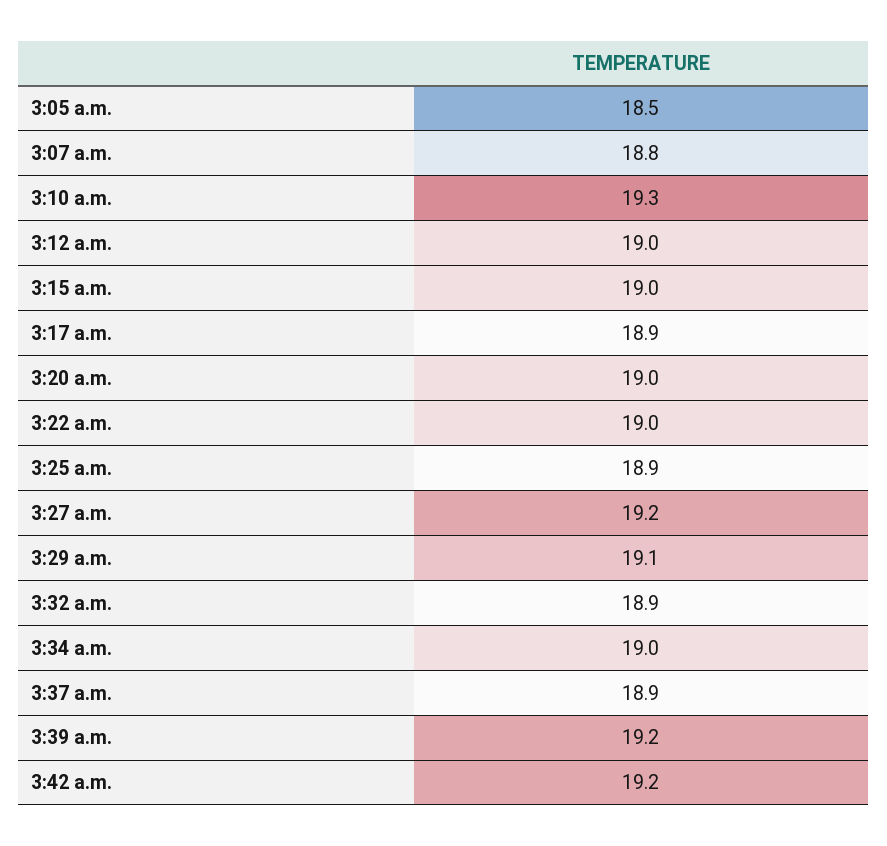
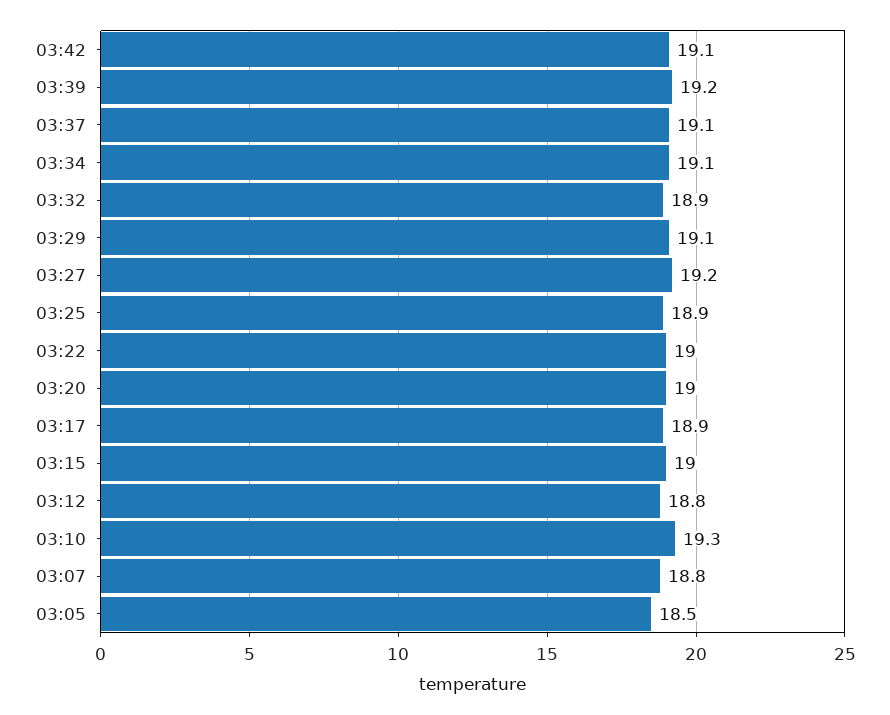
  {
    "3:05 a.m.": 18.5,
    "3:07 a.m.": 18.8,
    "3:10 a.m.": 19.3,
-   "3:12 a.m.": 19,
+   "3:12 a.m.": 18.8,
    "3:15 a.m.": 19,
    "3:17 a.m.": 18.9,
    "3:20 a.m.": 19,
    "3:22 a.m.": 19,
    "3:25 a.m.": 18.9,
    "3:27 a.m.": 19.2,
    "3:29 a.m.": 19.1,
    "3:32 a.m.": 18.9,
-   "3:34 a.m.": 19,
+   "3:34 a.m.": 19.1,
-   "3:37 a.m.": 18.9,
+   "3:37 a.m.": 19.1,
    "3:39 a.m.": 19.2,
-   "3:42 a.m.": 19.2
+   "3:42 a.m.": 19.1
  }

